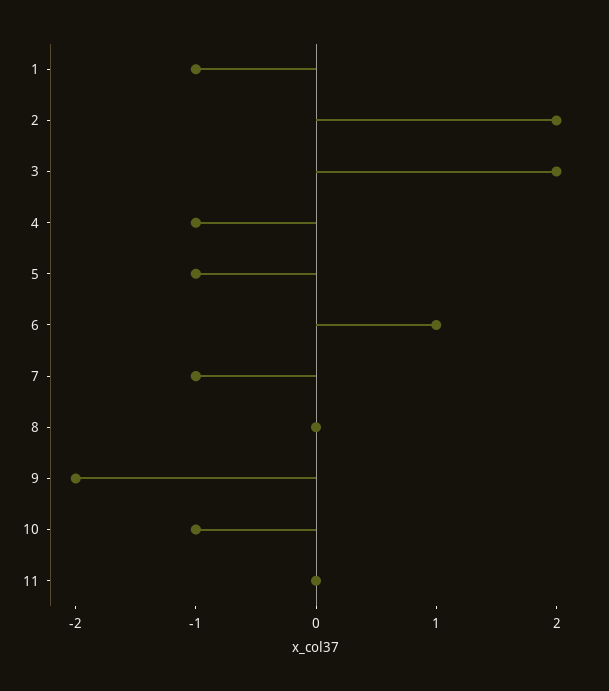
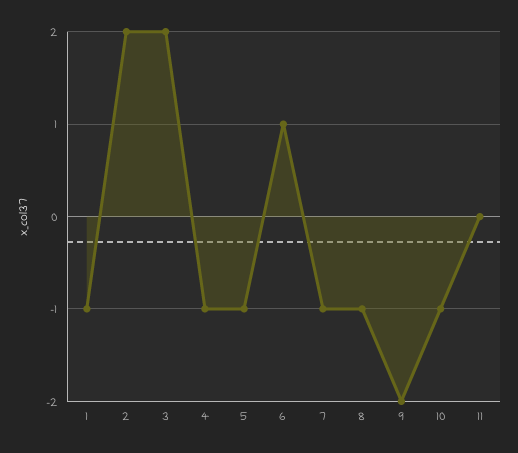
  {
    "1": -1,
    "2": 2,
    "3": 2,
    "4": -1,
    "5": -1,
    "6": 1,
    "7": -1,
-   "8": 0,
+   "8": -1,
    "9": -2,
    "10": -1,
    "11": 0
  }

